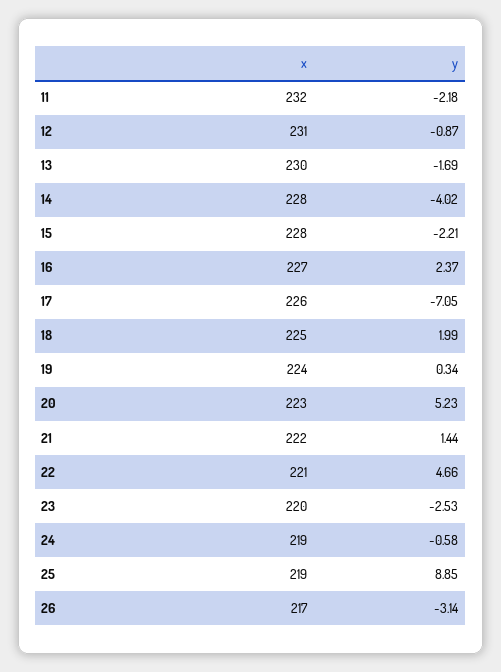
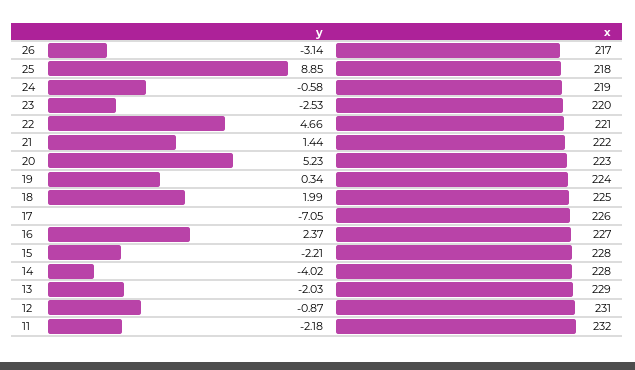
  {
    "x": {
      "11": 232,
      "12": 231,
-     "13": 230,
+     "13": 229,
      "14": 228,
      "15": 228,
      "16": 227,
      "17": 226,
      "18": 225,
      "19": 224,
      "20": 223,
      "21": 222,
      "22": 221,
      "23": 220,
      "24": 219,
-     "25": 219,
+     "25": 218,
      "26": 217
    },
    "y": {
      "11": -2.18,
      "12": -0.87,
-     "13": -1.69,
+     "13": -2.03,
      "14": -4.02,
      "15": -2.21,
      "16": 2.37,
      "17": -7.05,
      "18": 1.99,
      "19": 0.34,
      "20": 5.23,
      "21": 1.44,
      "22": 4.66,
      "23": -2.53,
      "24": -0.58,
      "25": 8.85,
      "26": -3.14
    }
  }

